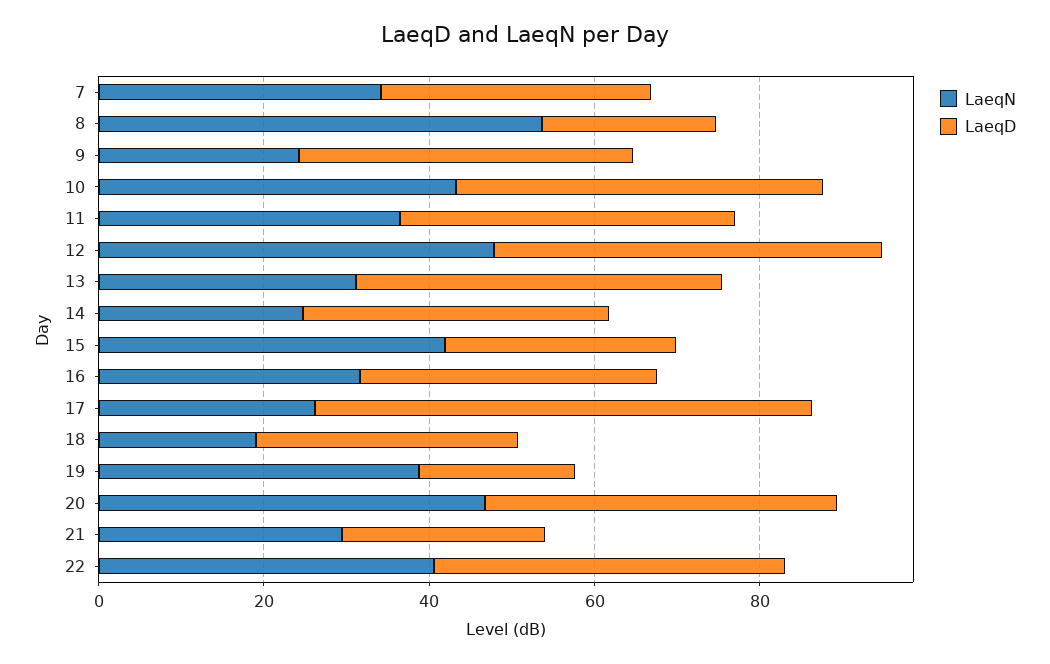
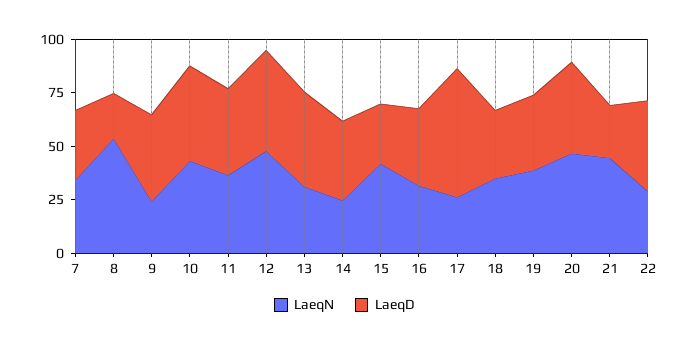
  {
    "LaeqN": {
      "7": 35,
      "8": 55,
      "9": 25,
      "10": 45,
      "11": 35,
      "12": 50,
      "13": 30,
      "14": 25,
      "15": 40,
      "16": 30,
      "17": 25,
-     "18": 20,
+     "18": 35,
      "19": 40,
      "20": 45,
-     "21": 30,
+     "21": 45,
-     "22": 40
+     "22": 30
    },
    "LaeqD": {
      "7": 35,
      "8": 20,
      "9": 40,
      "10": 45,
      "11": 40,
      "12": 45,
      "13": 45,
      "14": 35,
      "15": 30,
      "16": 35,
      "17": 60,
      "18": 30,
-     "19": 20,
+     "19": 35,
      "20": 45,
      "21": 25,
      "22": 40
    }
  }

